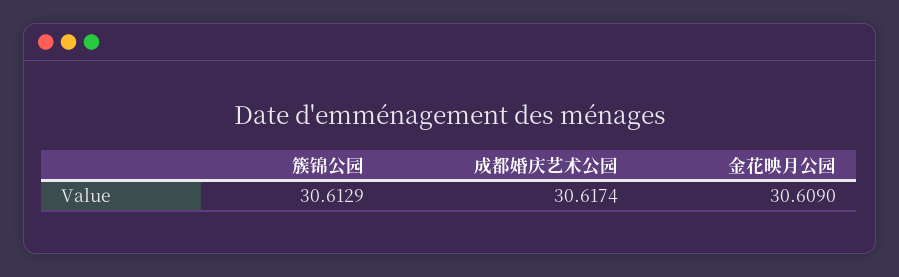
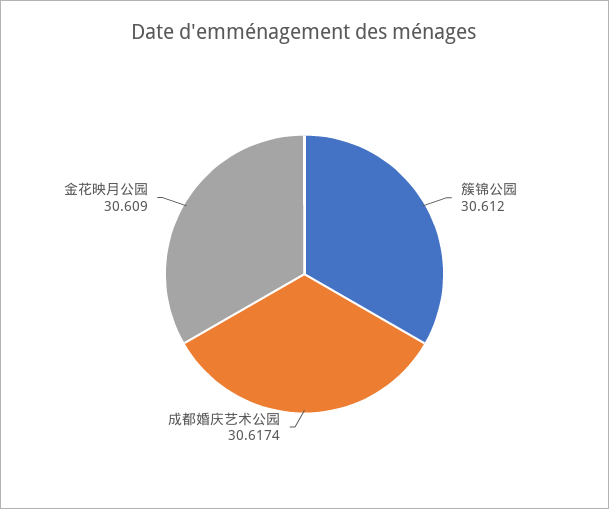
  {
-   "簇锦公园": 30.6129,
+   "簇锦公园": 30.612,
    "成都婚庆艺术公园": 30.6174,
    "金花映月公园": 30.609
  }

